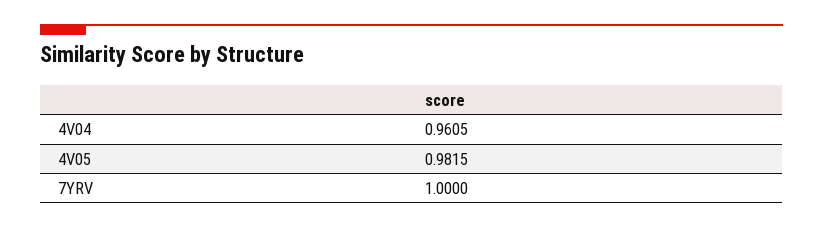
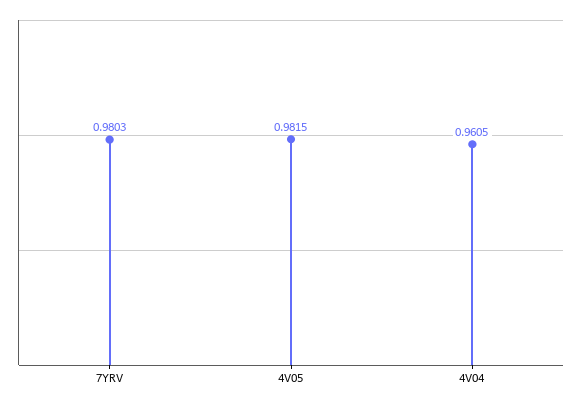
  {
    "4V04": 0.9605,
    "4V05": 0.9815,
-   "7YRV": 1
+   "7YRV": 0.9803
  }

